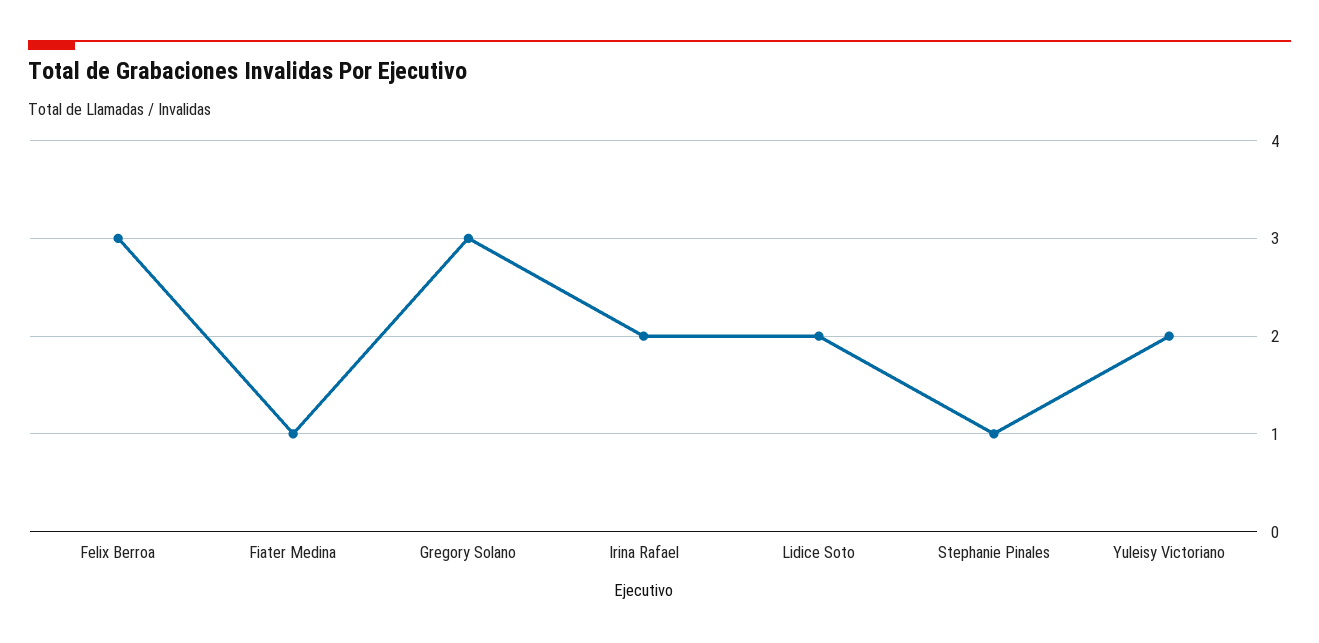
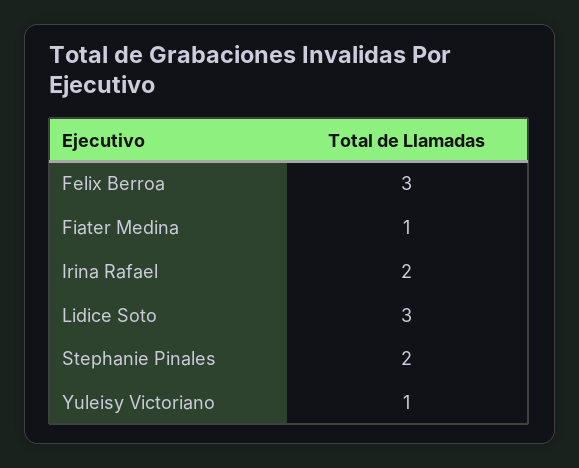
  {
    "Felix Berroa": 3,
    "Fiater Medina": 1,
-   "Gregory Solano": 3,
    "Irina Rafael": 2,
-   "Lidice Soto": 2,
+   "Lidice Soto": 3,
-   "Stephanie Pinales": 1,
+   "Stephanie Pinales": 2,
-   "Yuleisy Victoriano": 2
+   "Yuleisy Victoriano": 1
  }

